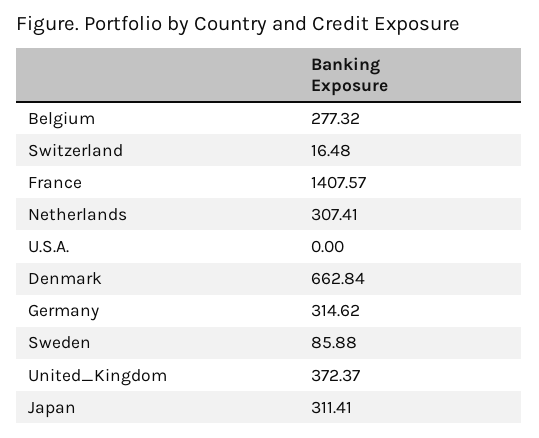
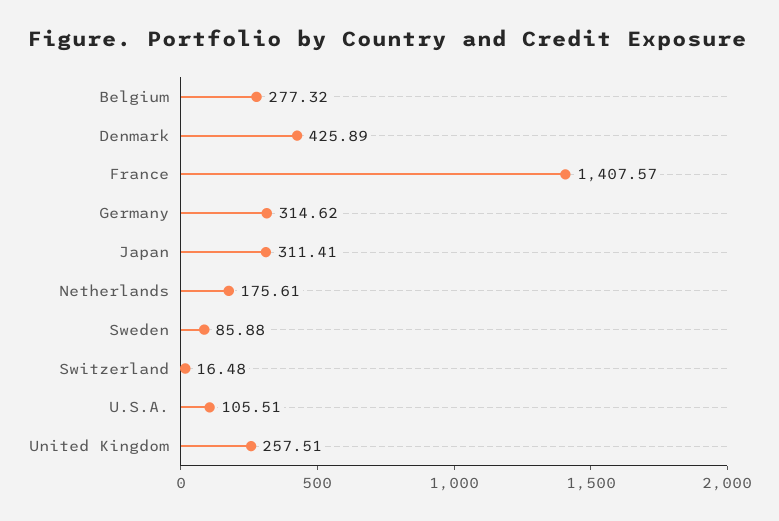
  {
    "Belgium": 277.32,
    "Switzerland": 16.48,
    "France": 1407.57,
-   "Netherlands": 307.41,
+   "Netherlands": 175.61,
-   "U.S.A.": 0,
+   "U.S.A.": 105.51,
-   "Denmark": 662.84,
+   "Denmark": 425.89,
    "Germany": 314.62,
    "Sweden": 85.88,
-   "United_Kingdom": 372.37,
+   "United_Kingdom": 257.51,
    "Japan": 311.41
  }

